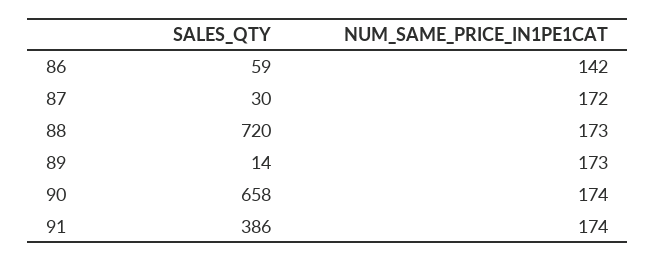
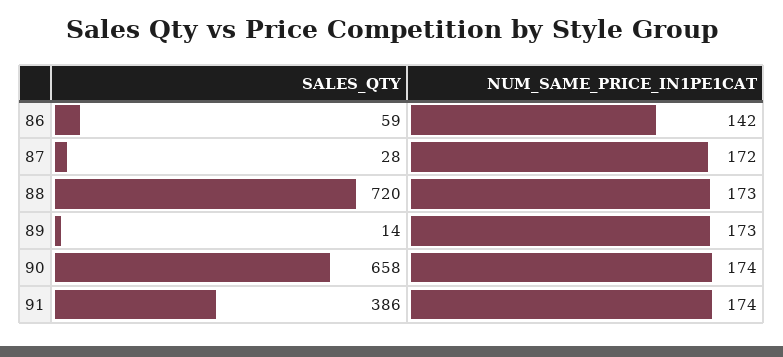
  {
    "SALES_QTY": {
      "86": 59,
-     "87": 30,
+     "87": 28,
      "88": 720,
      "89": 14,
      "90": 658,
      "91": 386
    },
    "NUM_SAME_PRICE_IN1PE1CAT": {
      "86": 142,
      "87": 172,
      "88": 173,
      "89": 173,
      "90": 174,
      "91": 174
    }
  }

